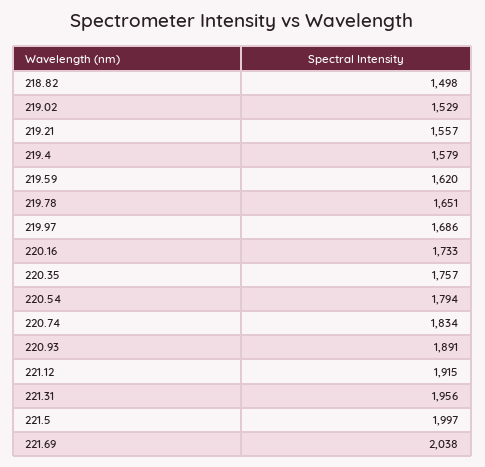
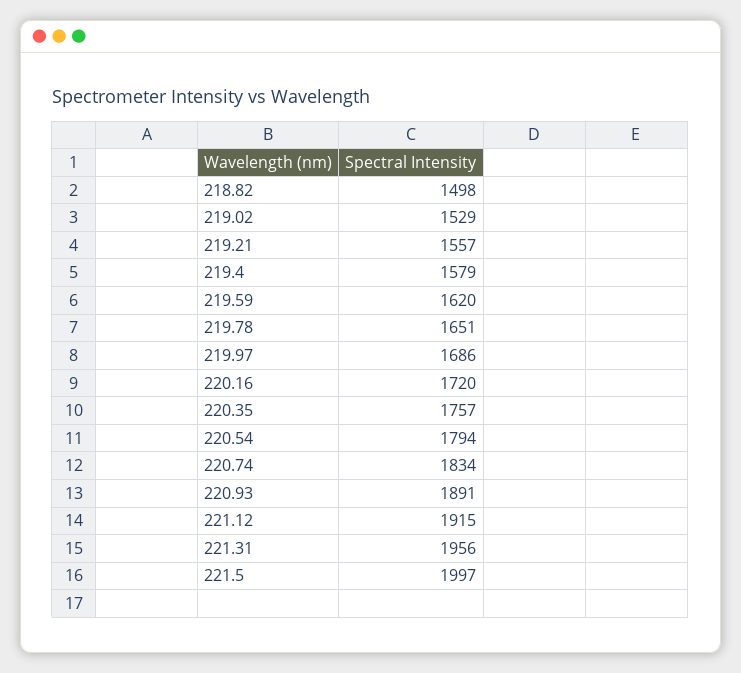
  {
    "218.82": 1498,
    "219.02": 1529,
    "219.21": 1557,
    "219.4": 1579,
    "219.59": 1620,
    "219.78": 1651,
    "219.97": 1686,
-   "220.16": 1733,
+   "220.16": 1720,
    "220.35": 1757,
    "220.54": 1794,
    "220.74": 1834,
    "220.93": 1891,
    "221.12": 1915,
    "221.31": 1956,
-   "221.5": 1997,
+   "221.5": 1997
-   "221.69": 2038
  }

